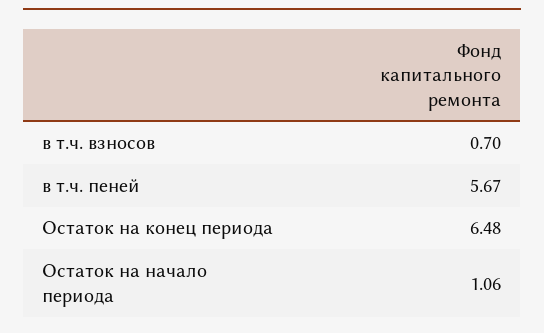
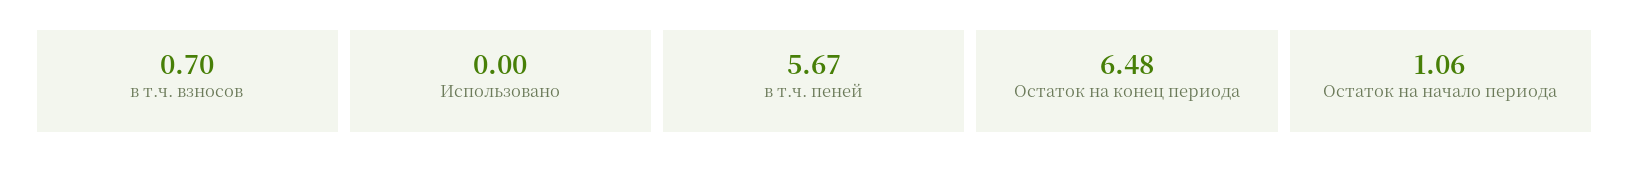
  {
    "в т.ч. взносов": 0.7,
    "в т.ч. пеней": 5.67,
    "Остаток на конец периода": 6.48,
-   "Остаток на начало периода": 1.06
+   "Остаток на начало периода": 1.06,
+   "Использовано": 0
  }

